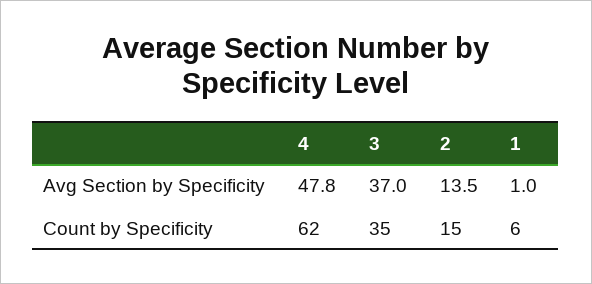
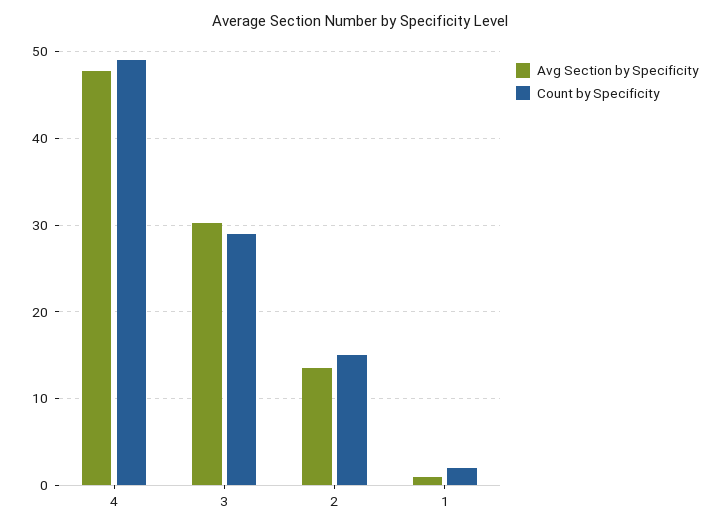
  {
    "Avg Section by Specificity": {
      "4": 47.8,
-     "3": 37,
+     "3": 30,
      "2": 13.5,
      "1": 1
    },
    "Count by Specificity": {
-     "4": 62,
+     "4": 49,
-     "3": 35,
+     "3": 29,
      "2": 15,
-     "1": 6
+     "1": 2
    }
  }

